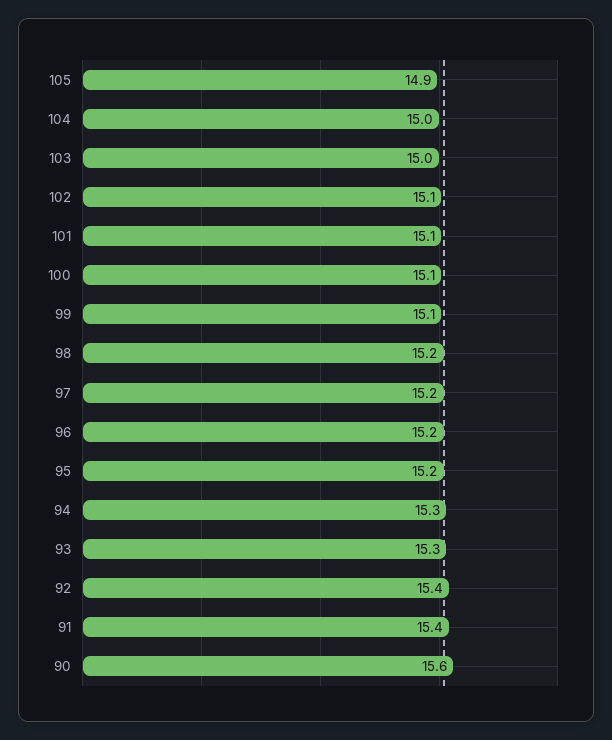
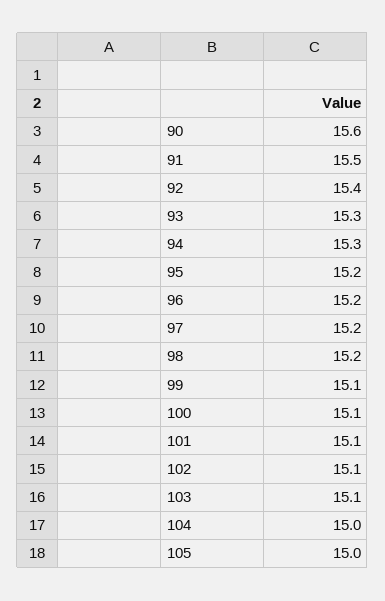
  {
-   "105": 14.9,
+   "105": 15,
    "104": 15,
-   "103": 15,
+   "103": 15.1,
    "102": 15.1,
    "101": 15.1,
    "100": 15.1,
    "99": 15.1,
    "98": 15.2,
    "97": 15.2,
    "96": 15.2,
    "95": 15.2,
    "94": 15.3,
    "93": 15.3,
    "92": 15.4,
-   "91": 15.4,
+   "91": 15.5,
    "90": 15.6
  }

